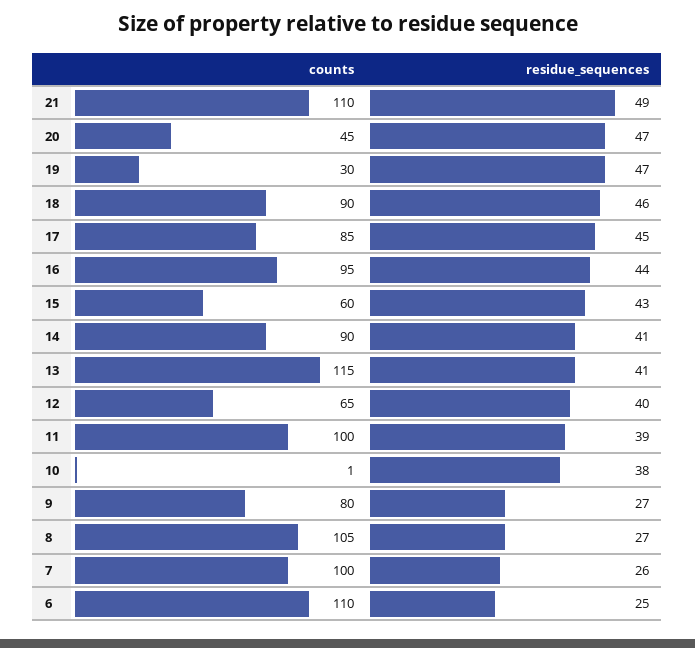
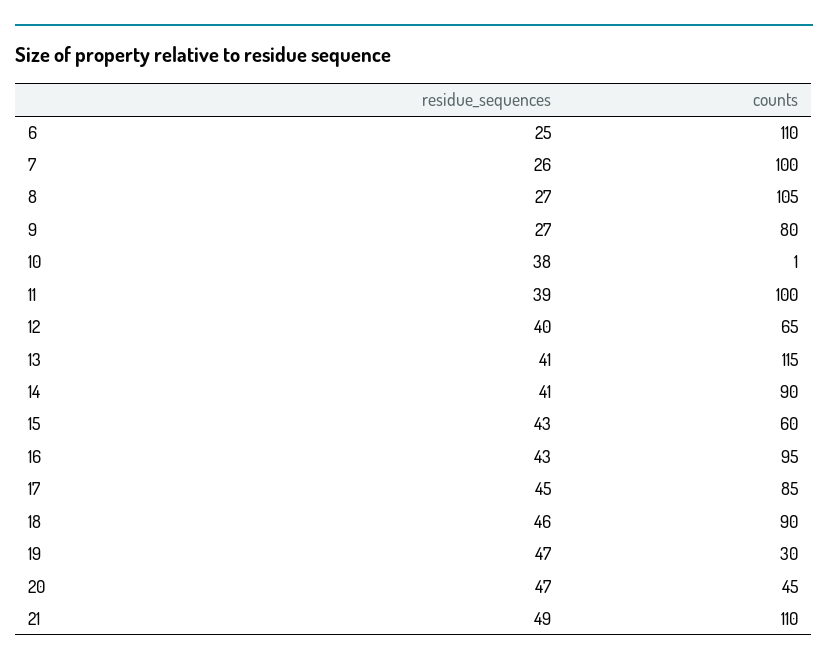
  {
    "counts": {
      "21": 110,
      "20": 45,
      "19": 30,
      "18": 90,
      "17": 85,
      "16": 95,
      "15": 60,
      "14": 90,
      "13": 115,
      "12": 65,
      "11": 100,
      "10": 1,
      "9": 80,
      "8": 105,
      "7": 100,
      "6": 110
    },
    "residue_sequences": {
      "21": 49,
      "20": 47,
      "19": 47,
      "18": 46,
      "17": 45,
-     "16": 44,
+     "16": 43,
      "15": 43,
      "14": 41,
      "13": 41,
      "12": 40,
      "11": 39,
      "10": 38,
      "9": 27,
      "8": 27,
      "7": 26,
      "6": 25
    }
  }

